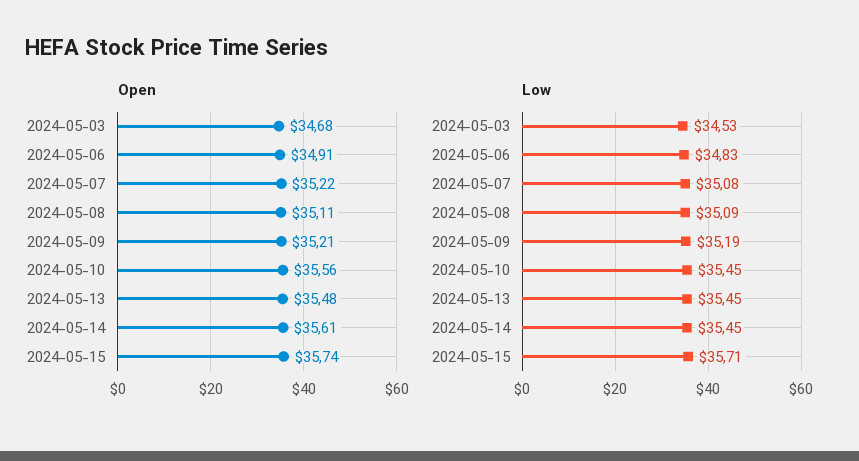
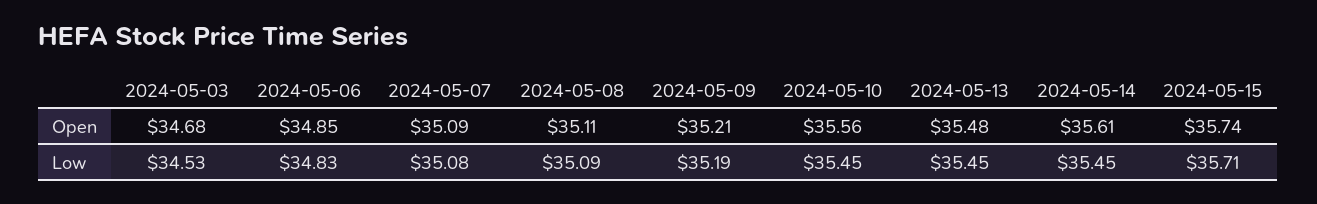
  {
    "Open": {
      "2024-05-03": 34.68,
-     "2024-05-06": 34.91,
+     "2024-05-06": 34.85,
-     "2024-05-07": 35.22,
+     "2024-05-07": 35.09,
      "2024-05-08": 35.11,
      "2024-05-09": 35.21,
      "2024-05-10": 35.56,
      "2024-05-13": 35.48,
      "2024-05-14": 35.61,
      "2024-05-15": 35.74
    },
    "Low": {
      "2024-05-03": 34.53,
      "2024-05-06": 34.83,
      "2024-05-07": 35.08,
      "2024-05-08": 35.09,
      "2024-05-09": 35.19,
      "2024-05-10": 35.45,
      "2024-05-13": 35.45,
      "2024-05-14": 35.45,
      "2024-05-15": 35.71
    }
  }

